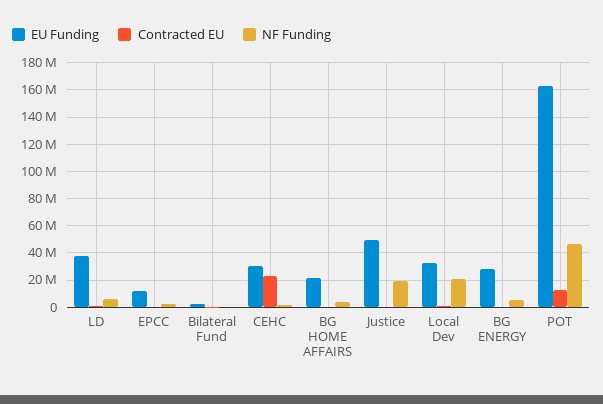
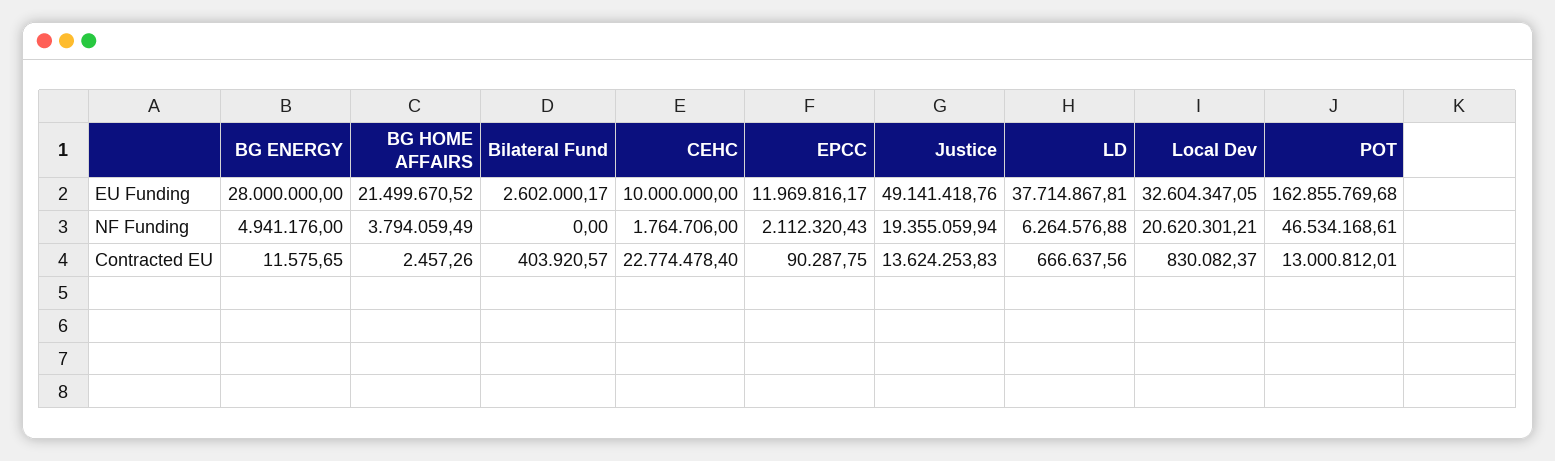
  {
    "EU Funding": {
      "LD": 37714867.81,
      "EPCC": 11969816.17,
      "Bilateral Fund": 2602000.17,
-     "CEHC": 30000000,
+     "CEHC": 10000000,
      "BG HOME AFFAIRS": 21499670.52,
      "Justice": 49141418.76,
      "Local Dev": 32604347.05,
      "BG ENERGY": 28000000,
      "POT": 162855769.68
    },
    "Contracted EU": {
      "LD": 666637.56,
      "EPCC": 90287.75,
      "Bilateral Fund": 403920.57,
      "CEHC": 22774478.4,
      "BG HOME AFFAIRS": 2457.26,
-     "Justice": 0,
+     "Justice": 13624253.83,
      "Local Dev": 830082.37,
      "BG ENERGY": 11575.65,
      "POT": 13000812.01
    },
    "NF Funding": {
      "LD": 6264576.88,
      "EPCC": 2112320.43,
      "Bilateral Fund": 0,
      "CEHC": 1764706,
      "BG HOME AFFAIRS": 3794059.49,
      "Justice": 19355059.94,
      "Local Dev": 20620301.21,
      "BG ENERGY": 4941176,
      "POT": 46534168.61
    }
  }

